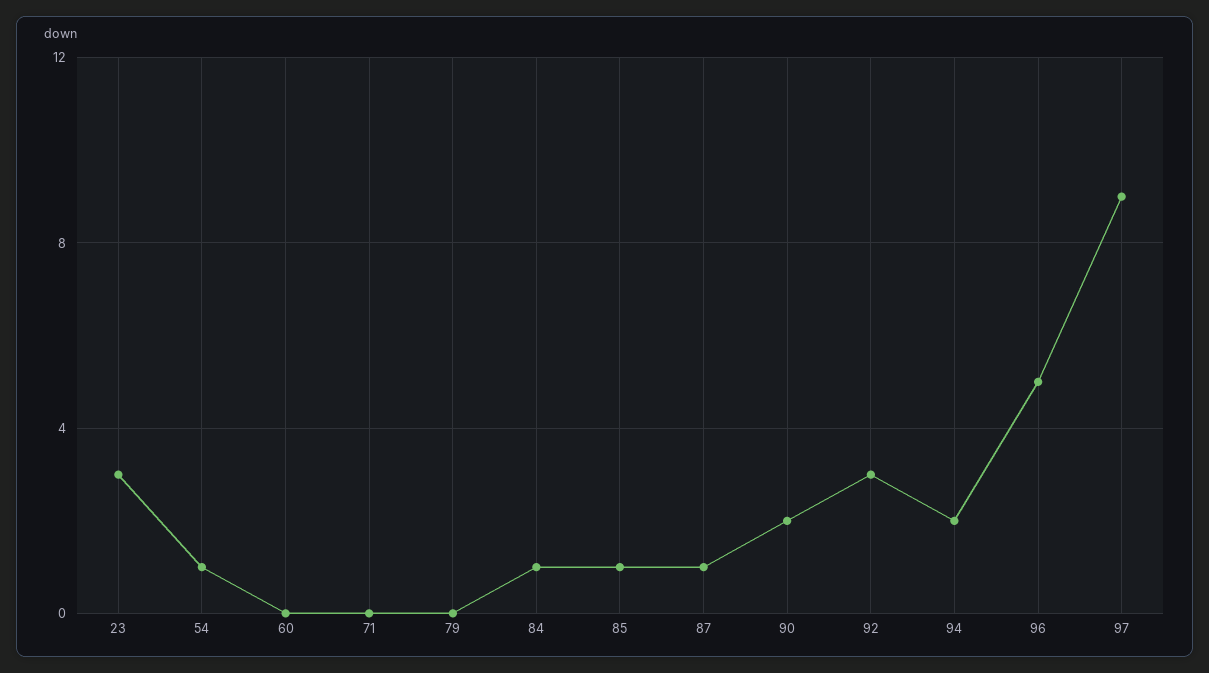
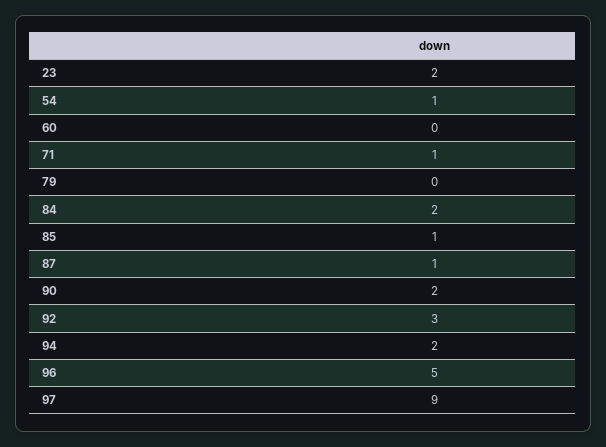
  {
-   "23": 3,
+   "23": 2,
    "54": 1,
    "60": 0,
-   "71": 0,
+   "71": 1,
    "79": 0,
-   "84": 1,
+   "84": 2,
    "85": 1,
    "87": 1,
    "90": 2,
    "92": 3,
    "94": 2,
    "96": 5,
    "97": 9
  }

